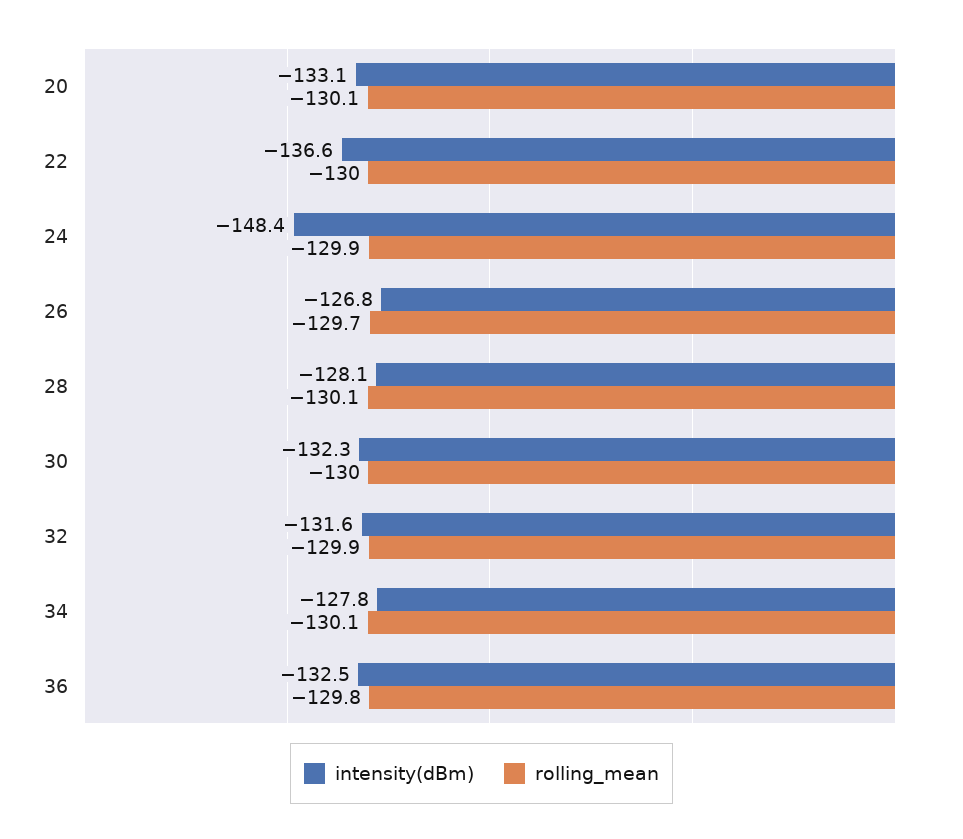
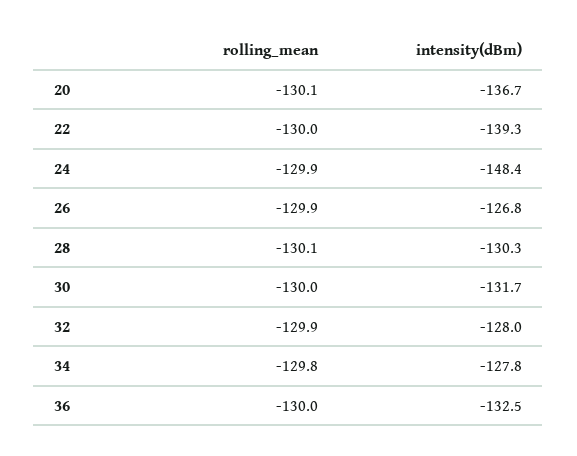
  {
    "intensity(dBm)": {
-     "20": -133.1,
+     "20": -136.7,
-     "22": -136.6,
+     "22": -139.3,
      "24": -148.4,
      "26": -126.8,
-     "28": -128.1,
+     "28": -130.3,
-     "30": -132.3,
+     "30": -131.7,
-     "32": -131.6,
+     "32": -128,
      "34": -127.8,
      "36": -132.5
    },
    "rolling_mean": {
      "20": -130.1,
      "22": -130,
      "24": -129.9,
-     "26": -129.7,
+     "26": -129.9,
      "28": -130.1,
      "30": -130,
      "32": -129.9,
-     "34": -130.1,
+     "34": -129.8,
-     "36": -129.8
+     "36": -130
    }
  }

